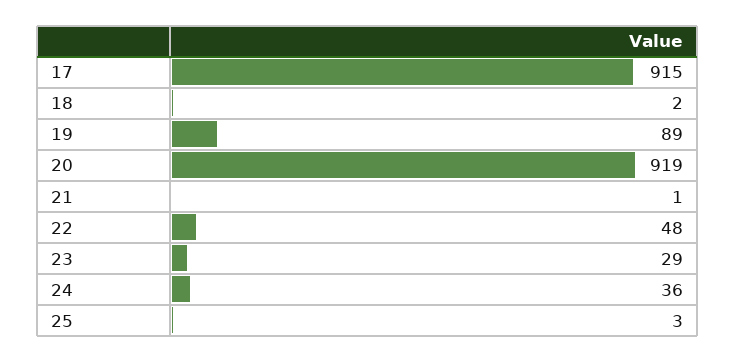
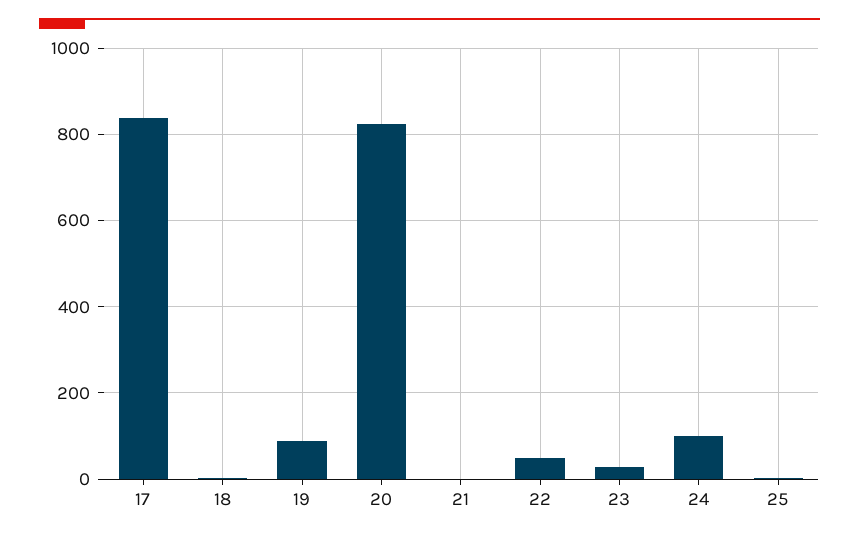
  {
-   "17": 915,
+   "17": 840,
    "18": 2,
    "19": 89,
-   "20": 919,
+   "20": 820,
    "21": 1,
    "22": 48,
    "23": 29,
-   "24": 36,
+   "24": 100,
    "25": 3
  }

